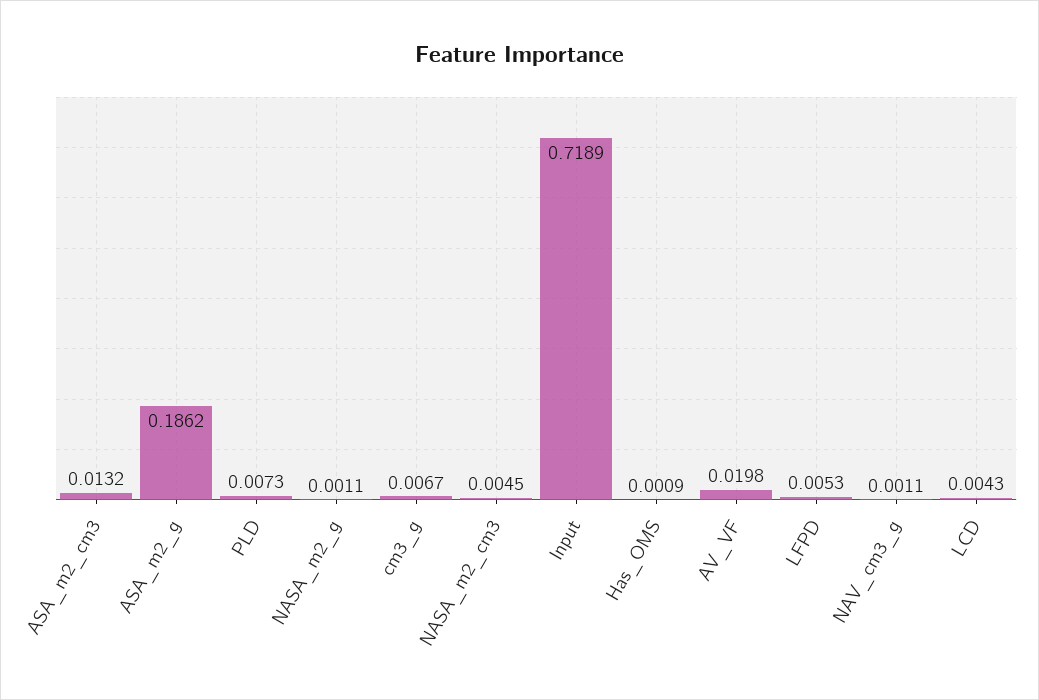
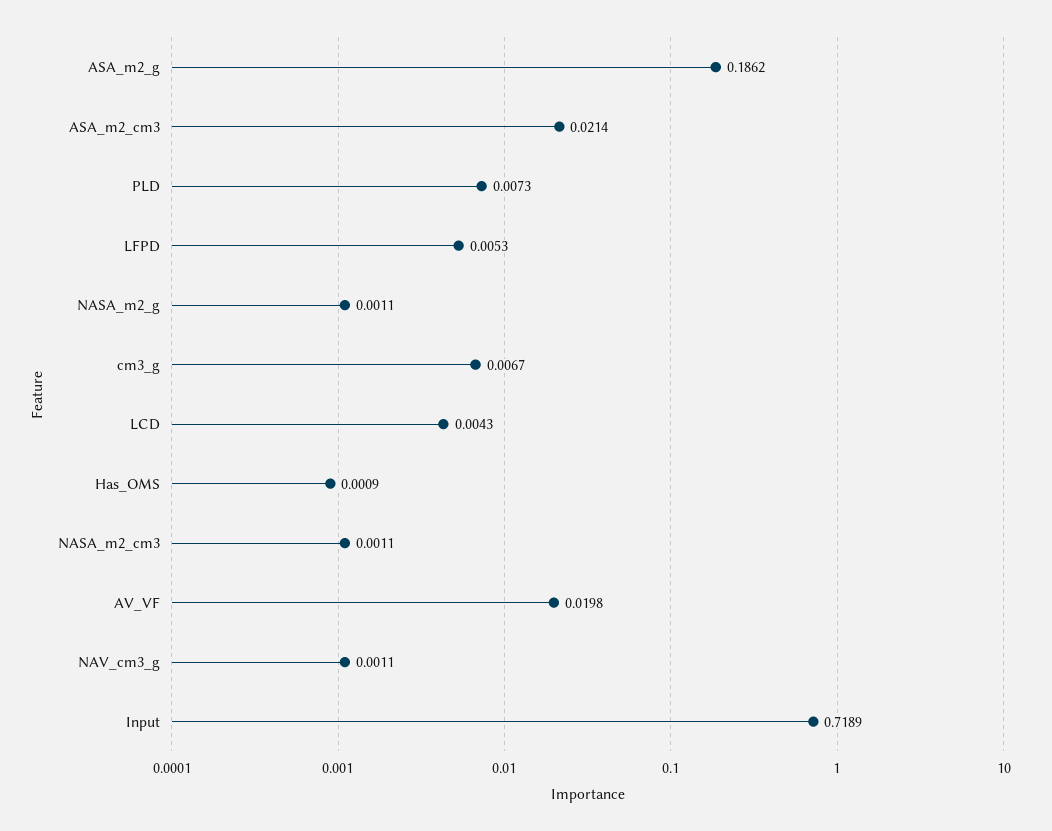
  {
-   "ASA_m2_cm3": 0.0132,
+   "ASA_m2_cm3": 0.0214,
    "ASA_m2_g": 0.1862,
    "PLD": 0.0073,
    "NASA_m2_g": 0.0011,
    "cm3_g": 0.0067,
-   "NASA_m2_cm3": 0.0045,
+   "NASA_m2_cm3": 0.0011,
    "Input": 0.7189,
    "Has_OMS": 0.0009,
    "AV_VF": 0.0198,
    "LFPD": 0.0053,
    "NAV_cm3_g": 0.0011,
    "LCD": 0.0043
  }

